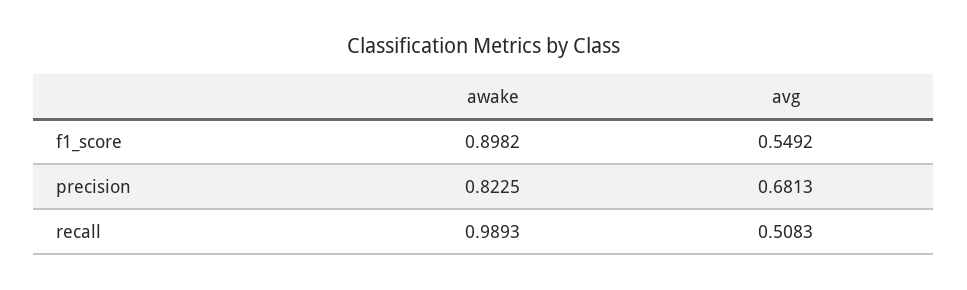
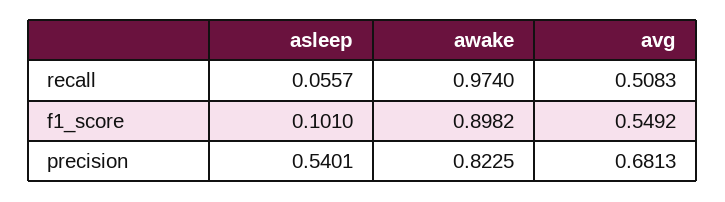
  {
    "awake": {
      "f1_score": 0.8982,
      "precision": 0.8225,
-     "recall": 0.9893
+     "recall": 0.974
    },
    "avg": {
      "f1_score": 0.5492,
      "precision": 0.6813,
      "recall": 0.5083
-   }
+   },
+   "asleep": {
+     "recall": 0.0557,
+     "f1_score": 0.101,
+     "precision": 0.5401
+   }
  }

